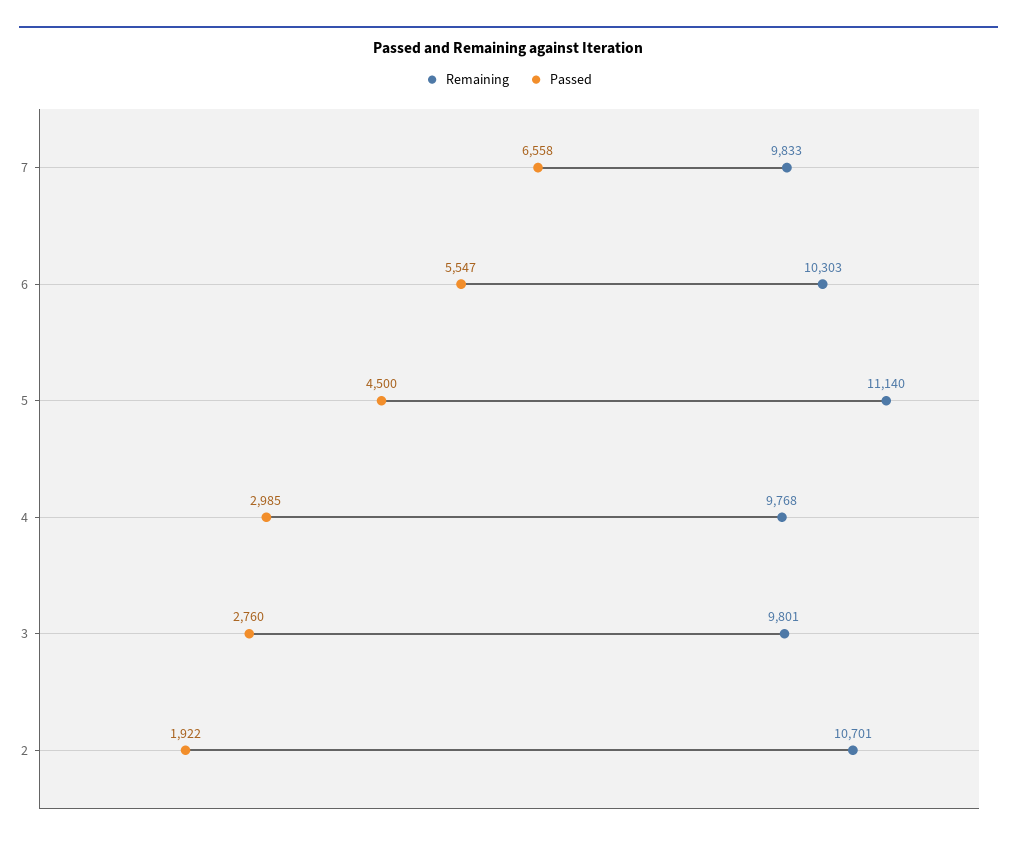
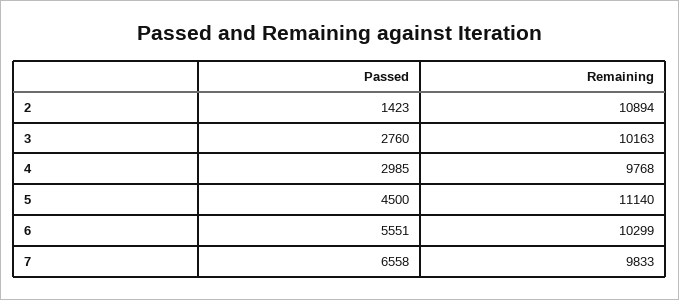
  {
    "Remaining": {
      "7": 9833,
-     "6": 10303,
+     "6": 10299,
      "5": 11140,
      "4": 9768,
-     "3": 9801,
+     "3": 10163,
-     "2": 10701
+     "2": 10894
    },
    "Passed": {
      "7": 6558,
-     "6": 5547,
+     "6": 5551,
      "5": 4500,
      "4": 2985,
      "3": 2760,
-     "2": 1922
+     "2": 1423
    }
  }

